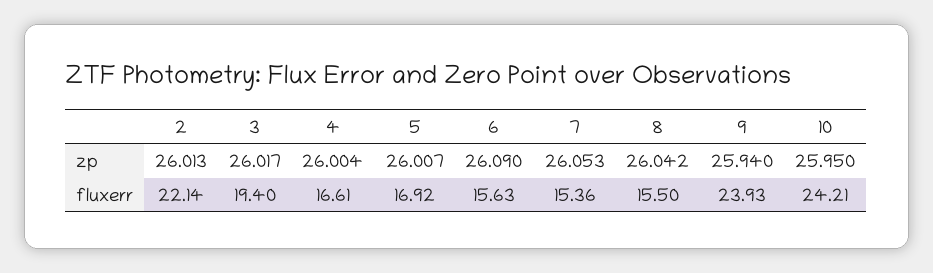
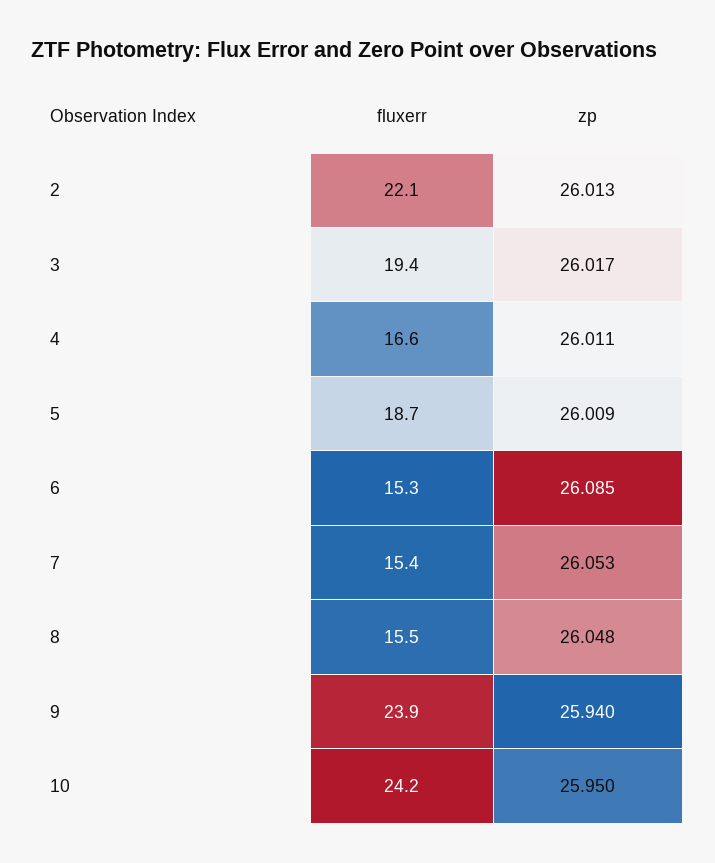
  {
    "2": {
      "zp": 26.013,
      "fluxerr": 22.14
    },
    "3": {
      "zp": 26.017,
      "fluxerr": 19.4
    },
    "4": {
-     "zp": 26.004,
+     "zp": 26.011,
      "fluxerr": 16.61
    },
    "5": {
-     "zp": 26.007,
+     "zp": 26.009,
-     "fluxerr": 16.92
+     "fluxerr": 18.7
    },
    "6": {
-     "zp": 26.09,
+     "zp": 26.085,
-     "fluxerr": 15.63
+     "fluxerr": 15.3
    },
    "7": {
      "zp": 26.053,
      "fluxerr": 15.36
    },
    "8": {
-     "zp": 26.042,
+     "zp": 26.048,
      "fluxerr": 15.5
    },
    "9": {
      "zp": 25.94,
      "fluxerr": 23.93
    },
    "10": {
      "zp": 25.95,
      "fluxerr": 24.21
    }
  }

